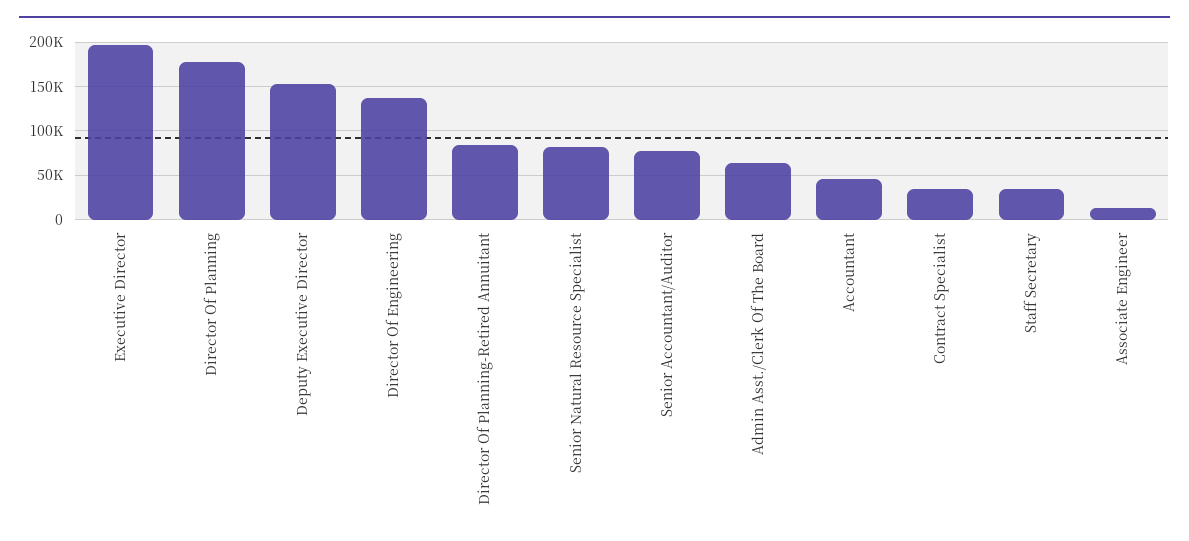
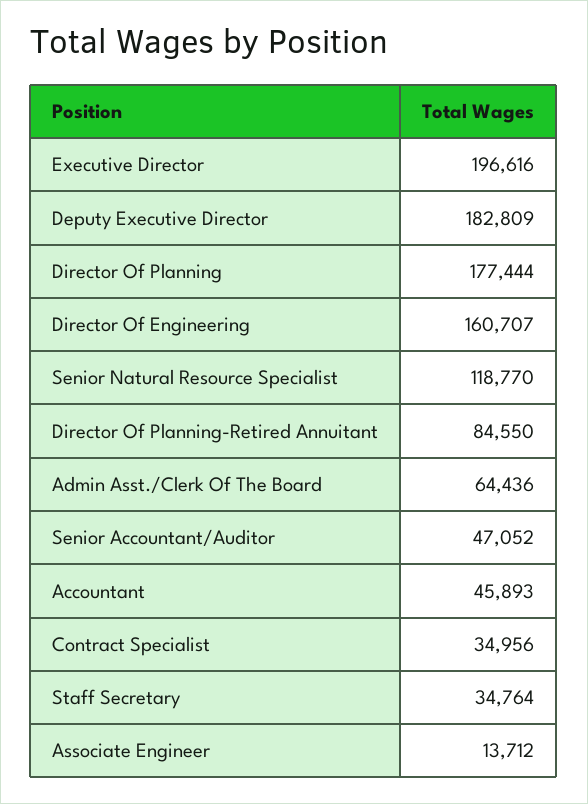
  {
    "Executive Director": 196616,
    "Director Of Planning": 177444,
-   "Deputy Executive Director": 150000,
+   "Deputy Executive Director": 182809,
-   "Director Of Engineering": 140000,
+   "Director Of Engineering": 160707,
    "Director Of Planning-Retired Annuitant": 84550,
-   "Senior Natural Resource Specialist": 80000,
+   "Senior Natural Resource Specialist": 118770,
-   "Senior Accountant/Auditor": 80000,
+   "Senior Accountant/Auditor": 47052,
    "Admin Asst./Clerk Of The Board": 64436,
    "Accountant": 45893,
    "Contract Specialist": 34956,
    "Staff Secretary": 34764,
    "Associate Engineer": 13712
  }

